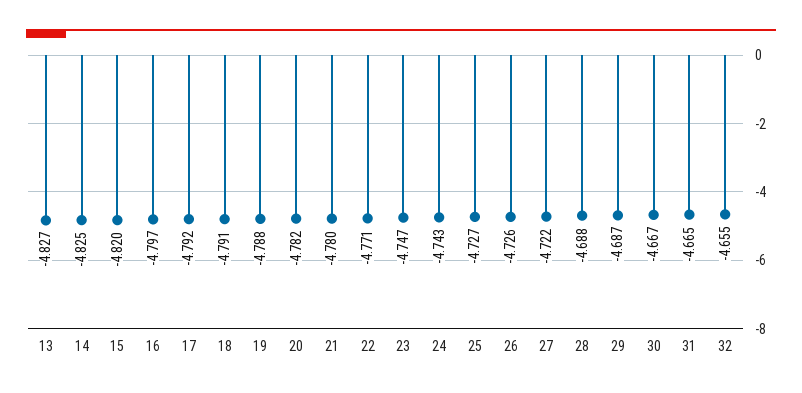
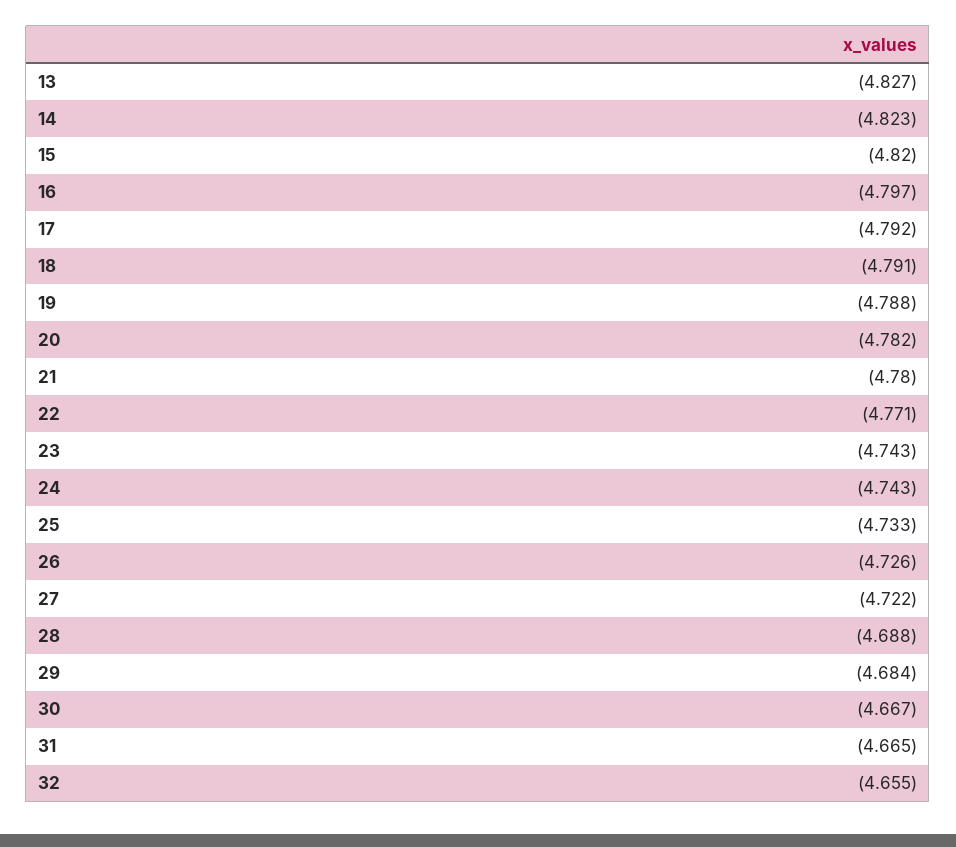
  {
    "13": -4.827,
-   "14": -4.825,
+   "14": -4.823,
    "15": -4.82,
    "16": -4.797,
    "17": -4.792,
    "18": -4.791,
    "19": -4.788,
    "20": -4.782,
    "21": -4.78,
    "22": -4.771,
-   "23": -4.747,
+   "23": -4.743,
    "24": -4.743,
-   "25": -4.727,
+   "25": -4.733,
    "26": -4.726,
    "27": -4.722,
    "28": -4.688,
-   "29": -4.687,
+   "29": -4.684,
    "30": -4.667,
    "31": -4.665,
    "32": -4.655
  }

